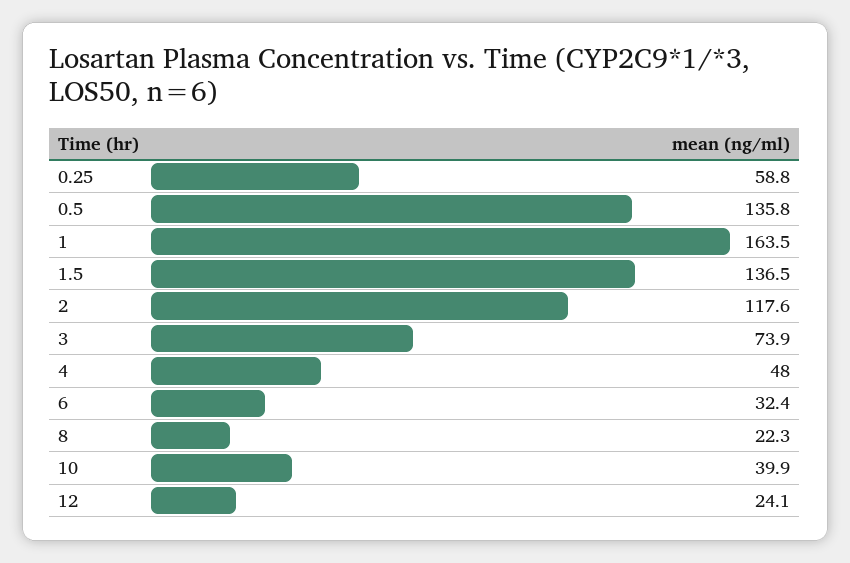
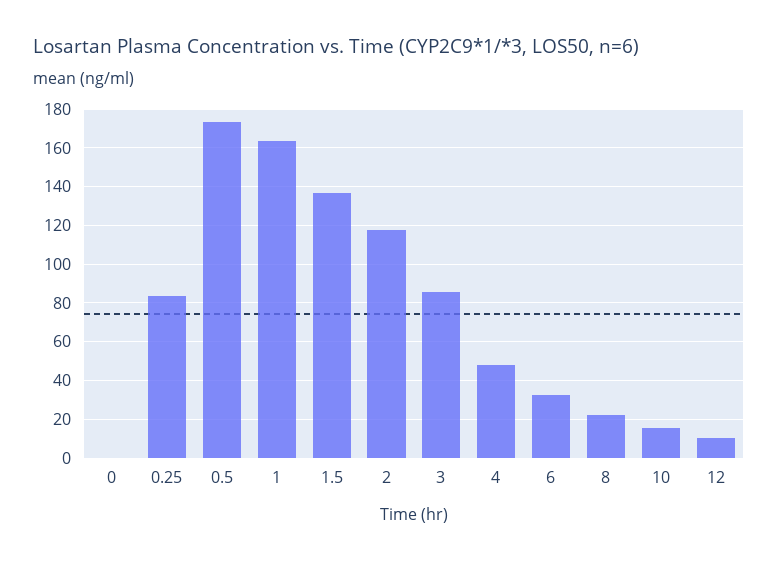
  {
-   "0.25": 58.8,
+   "0.25": 85,
-   "0.5": 135.8,
+   "0.5": 175,
    "1": 163.5,
    "1.5": 136.5,
    "2": 117.6,
-   "3": 73.9,
+   "3": 85,
    "4": 48,
    "6": 32.4,
    "8": 22.3,
-   "10": 39.9,
+   "10": 15,
-   "12": 24.1
+   "12": 10,
+   "0": 0
  }

